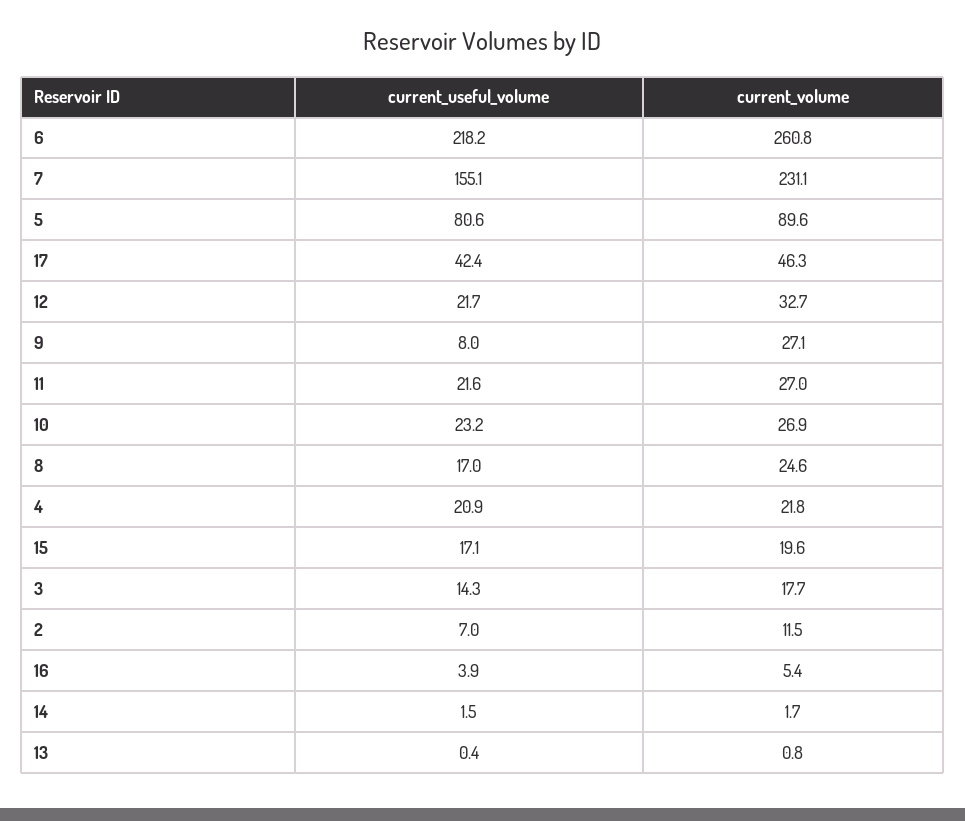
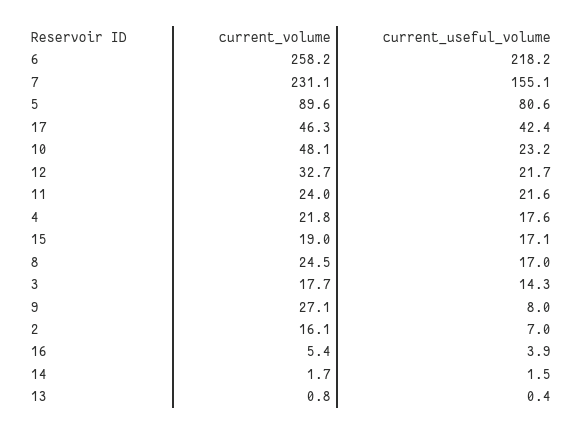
  {
    "current_useful_volume": {
      "6": 218.2,
      "7": 155.1,
      "5": 80.6,
      "17": 42.4,
      "12": 21.7,
      "9": 8,
      "11": 21.6,
      "10": 23.2,
      "8": 17,
-     "4": 20.9,
+     "4": 17.6,
      "15": 17.1,
      "3": 14.3,
      "2": 7,
      "16": 3.9,
      "14": 1.5,
      "13": 0.4
    },
    "current_volume": {
-     "6": 260.8,
+     "6": 258.2,
      "7": 231.1,
      "5": 89.6,
      "17": 46.3,
      "12": 32.7,
      "9": 27.1,
-     "11": 27,
+     "11": 24,
-     "10": 26.9,
+     "10": 48.1,
-     "8": 24.6,
+     "8": 24.5,
      "4": 21.8,
-     "15": 19.6,
+     "15": 19,
      "3": 17.7,
-     "2": 11.5,
+     "2": 16.1,
      "16": 5.4,
      "14": 1.7,
      "13": 0.8
    }
  }

